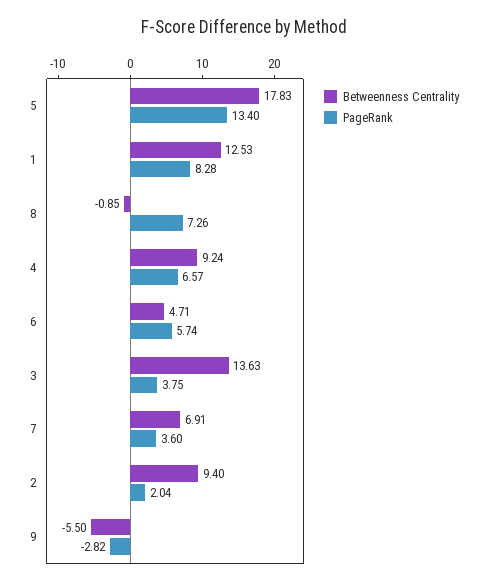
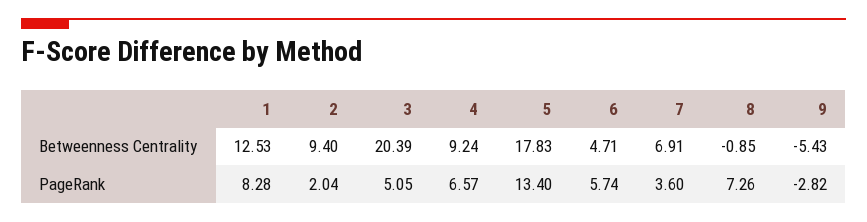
  {
    "Betweenness Centrality": {
      "5": 17.83,
      "1": 12.53,
      "8": -0.85,
      "4": 9.24,
      "6": 4.71,
-     "3": 13.63,
+     "3": 20.39,
      "7": 6.91,
      "2": 9.4,
-     "9": -5.5
+     "9": -5.43
    },
    "PageRank": {
      "5": 13.4,
      "1": 8.28,
      "8": 7.26,
      "4": 6.57,
      "6": 5.74,
-     "3": 3.75,
+     "3": 5.05,
      "7": 3.6,
      "2": 2.04,
      "9": -2.82
    }
  }

